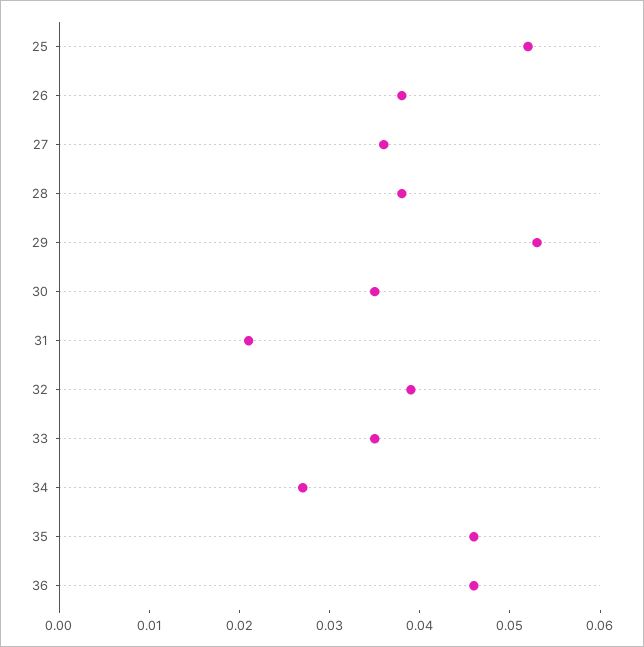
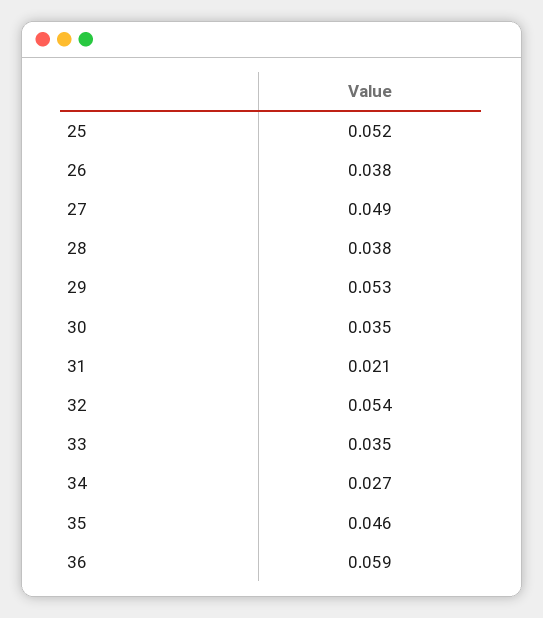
  {
    "25": 0.052,
    "26": 0.038,
-   "27": 0.036,
+   "27": 0.049,
    "28": 0.038,
    "29": 0.053,
    "30": 0.035,
    "31": 0.021,
-   "32": 0.039,
+   "32": 0.054,
    "33": 0.035,
    "34": 0.027,
    "35": 0.046,
-   "36": 0.046
+   "36": 0.059
  }

